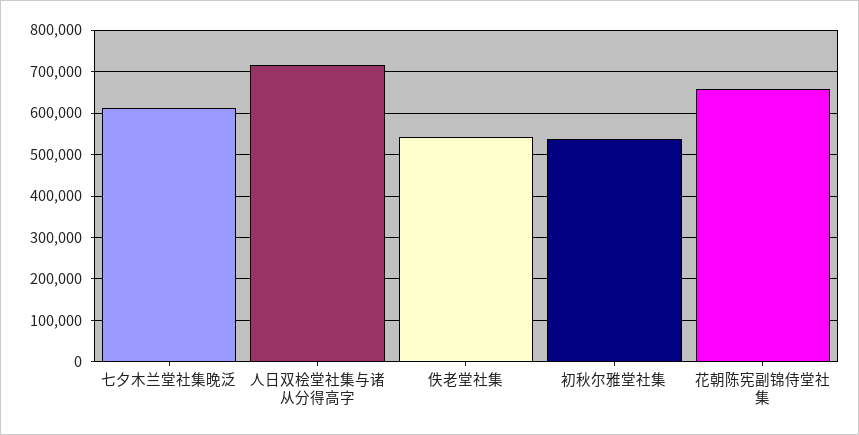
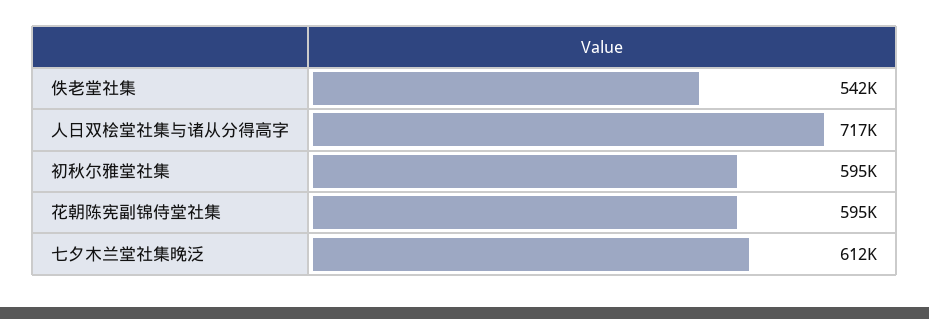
  {
    "七夕木兰堂社集晚泛": 612000,
    "人日双桧堂社集与诸从分得高字": 717000,
    "佚老堂社集": 542000,
-   "初秋尔雅堂社集": 540000,
+   "初秋尔雅堂社集": 595000,
-   "花朝陈宪副锦侍堂社集": 660000
+   "花朝陈宪副锦侍堂社集": 595000
  }

